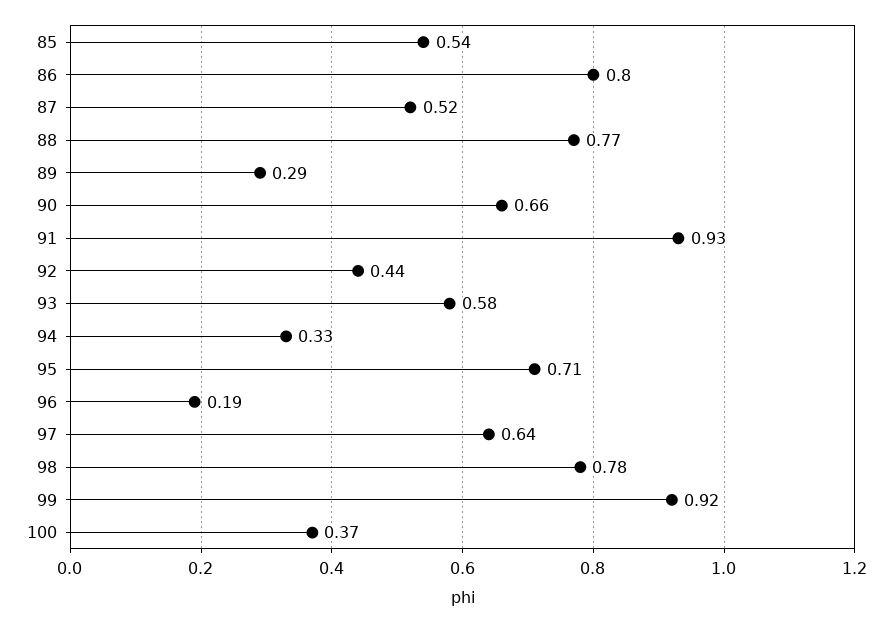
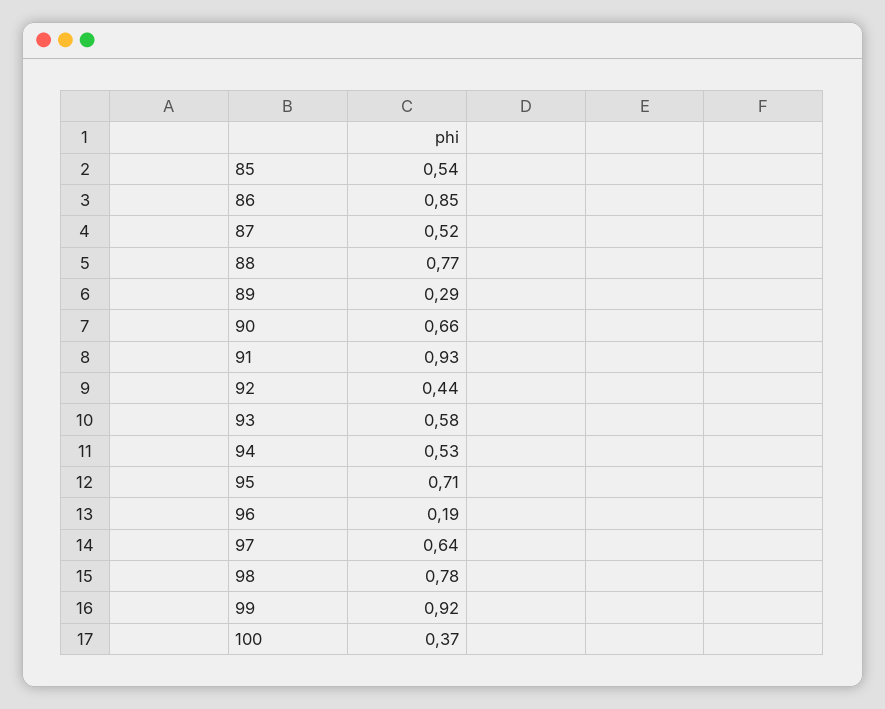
  {
    "85": 0.54,
-   "86": 0.8,
+   "86": 0.85,
    "87": 0.52,
    "88": 0.77,
    "89": 0.29,
    "90": 0.66,
    "91": 0.93,
    "92": 0.44,
    "93": 0.58,
-   "94": 0.33,
+   "94": 0.53,
    "95": 0.71,
    "96": 0.19,
    "97": 0.64,
    "98": 0.78,
    "99": 0.92,
    "100": 0.37
  }

